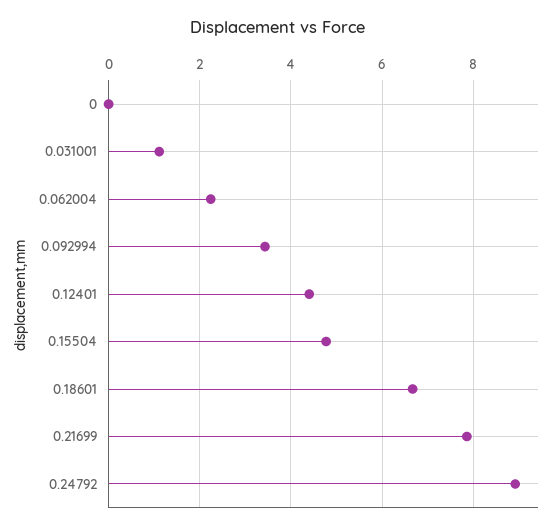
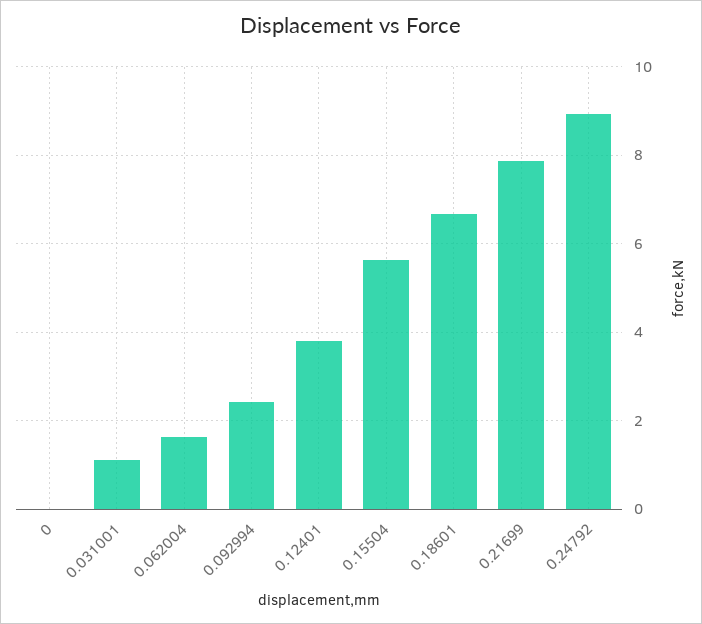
  {
    "0": 0,
    "0.031001": 1.2,
-   "0.062004": 2.2,
+   "0.062004": 1.6,
-   "0.092994": 3.4,
+   "0.092994": 2.4,
-   "0.12401": 4.4,
+   "0.12401": 3.8,
-   "0.15504": 4.8,
+   "0.15504": 5.6,
    "0.18601": 6.6,
    "0.21699": 7.8,
    "0.24792": 9
  }

